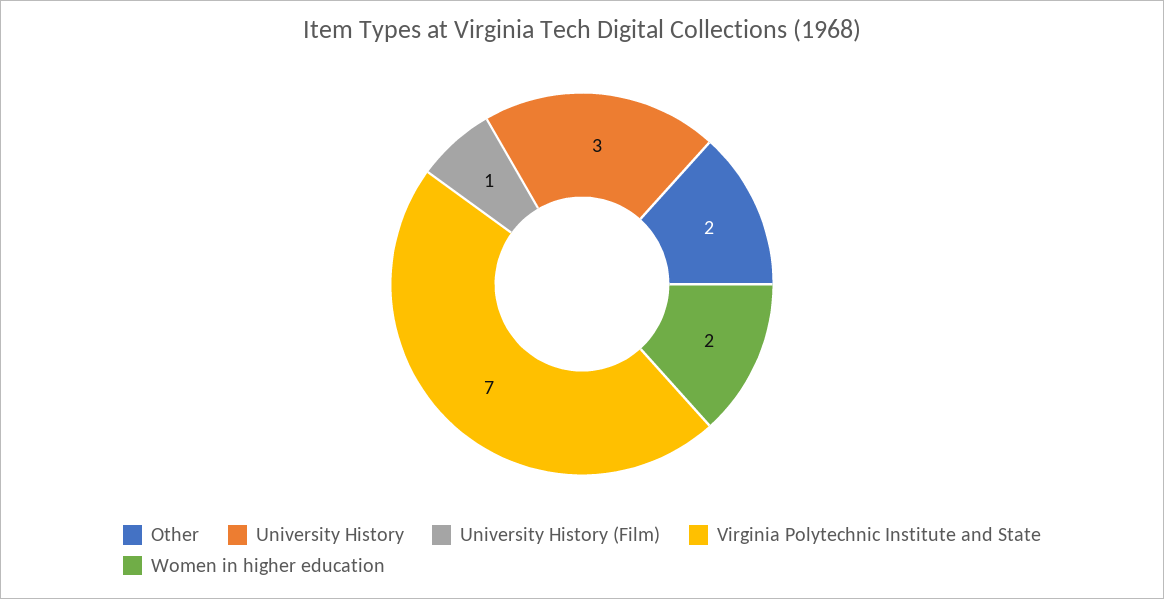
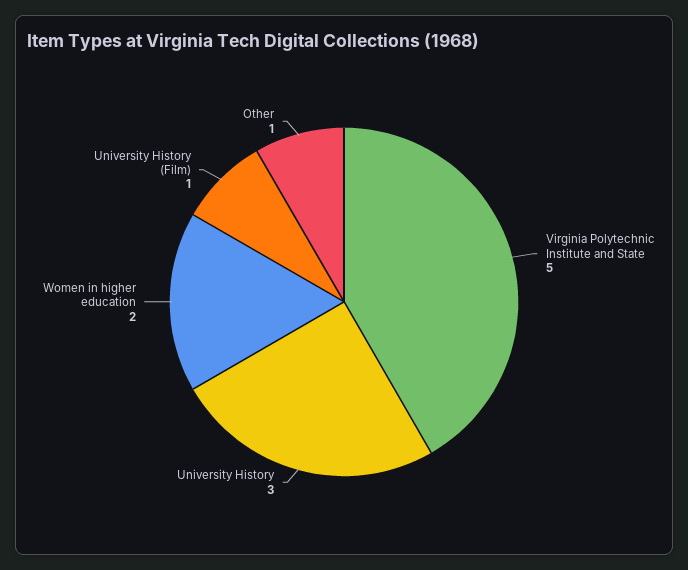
  {
-   "Other": 2,
+   "Other": 1,
    "University History": 3,
    "University History (Film)": 1,
-   "Virginia Polytechnic Institute and State": 7,
+   "Virginia Polytechnic Institute and State": 5,
    "Women in higher education": 2
  }

